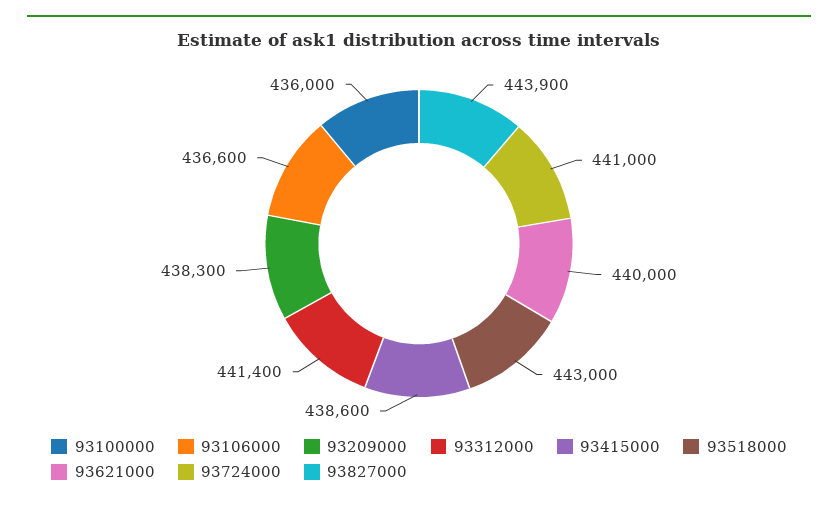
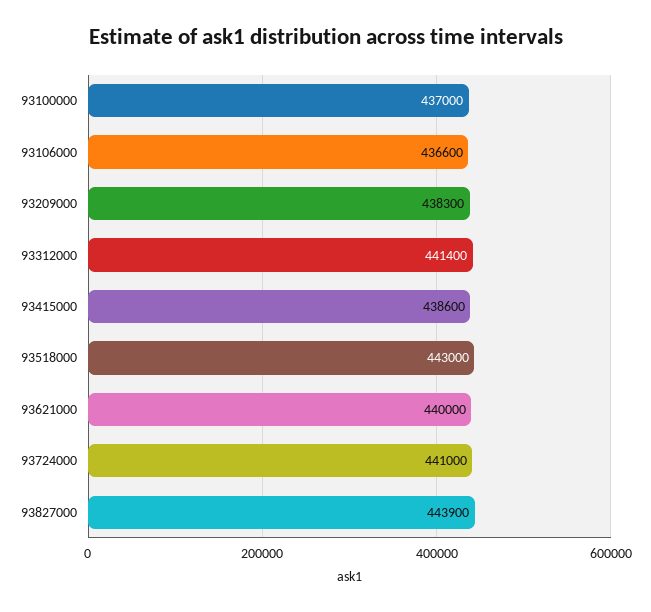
  {
-   "93100000": 436000,
+   "93100000": 437000,
    "93106000": 436600,
    "93209000": 438300,
    "93312000": 441400,
    "93415000": 438600,
    "93518000": 443000,
    "93621000": 440000,
    "93724000": 441000,
    "93827000": 443900
  }

